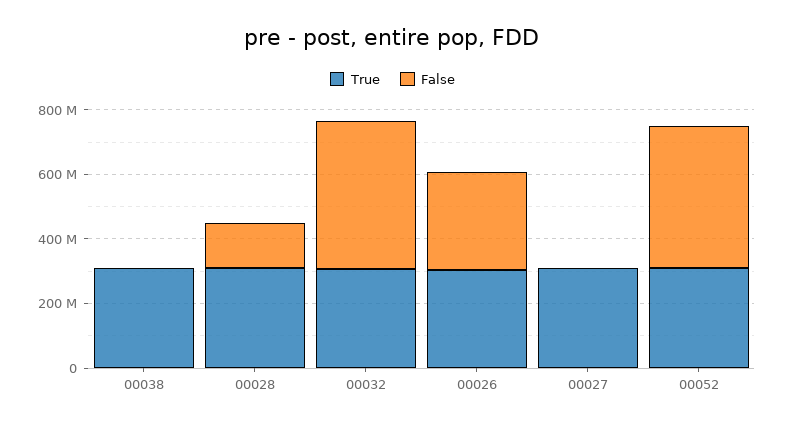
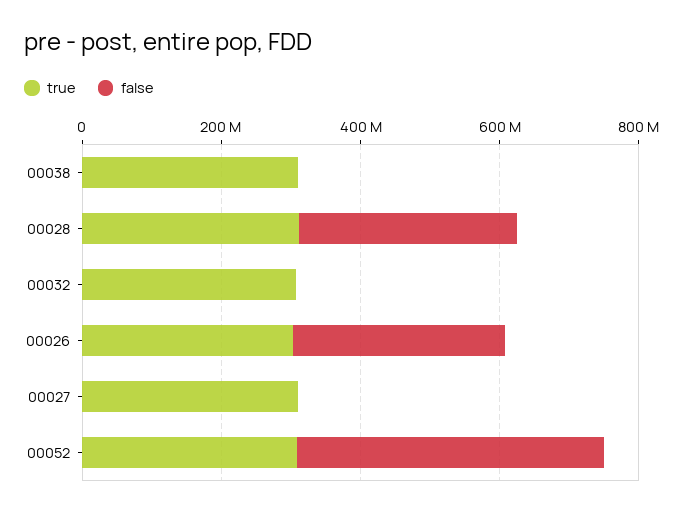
  {
    "True": {
      "00038": 300000000,
      "00028": 300000000,
      "00032": 300000000,
      "00026": 300000000,
      "00027": 300000000,
      "00052": 300000000
    },
    "False": {
      "00038": 0,
-     "00028": 150000000,
+     "00028": 300000000,
-     "00032": 450000000,
+     "00032": 0,
      "00026": 300000000,
      "00027": 0,
      "00052": 450000000
    }
  }

